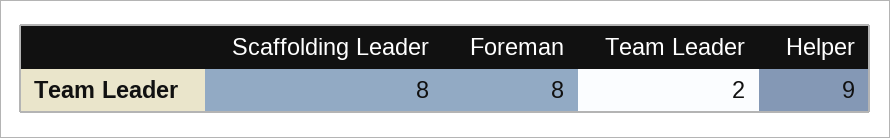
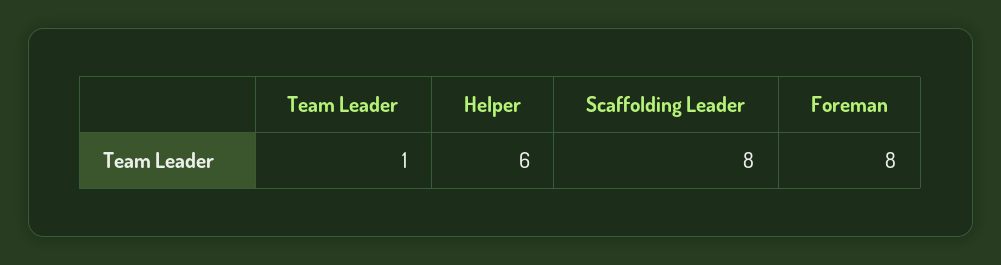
  {
    "Scaffolding Leader": 8,
    "Foreman": 8,
-   "Team Leader": 2,
+   "Team Leader": 1,
-   "Helper": 9
+   "Helper": 6
  }

